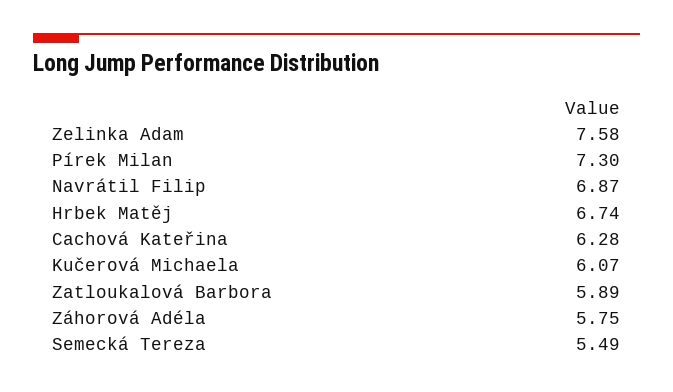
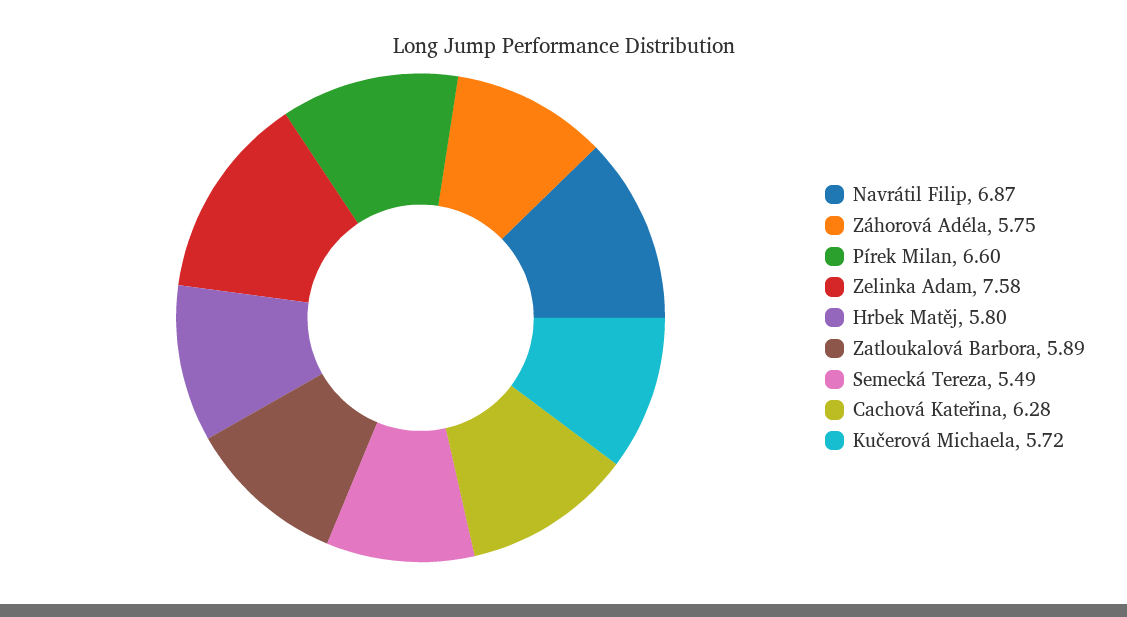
  {
    "Zelinka Adam": 7.58,
-   "Pírek Milan": 7.3,
+   "Pírek Milan": 6.6,
    "Navrátil Filip": 6.87,
-   "Hrbek Matěj": 6.74,
+   "Hrbek Matěj": 5.8,
    "Cachová Kateřina": 6.28,
-   "Kučerová Michaela": 6.07,
+   "Kučerová Michaela": 5.72,
    "Zatloukalová Barbora": 5.89,
    "Záhorová Adéla": 5.75,
    "Semecká Tereza": 5.49
  }

